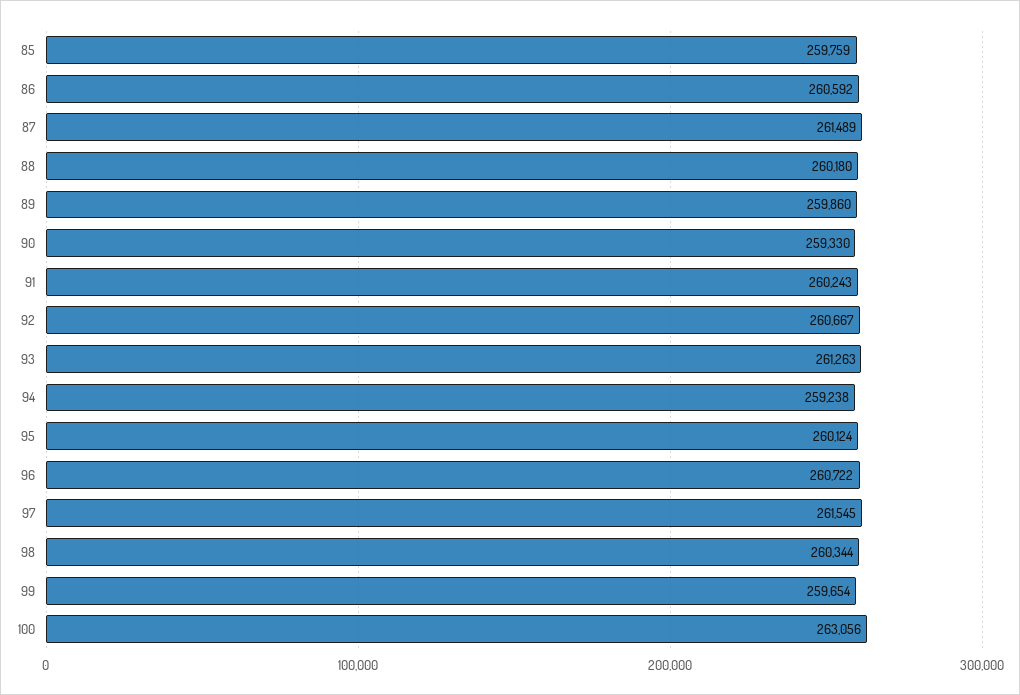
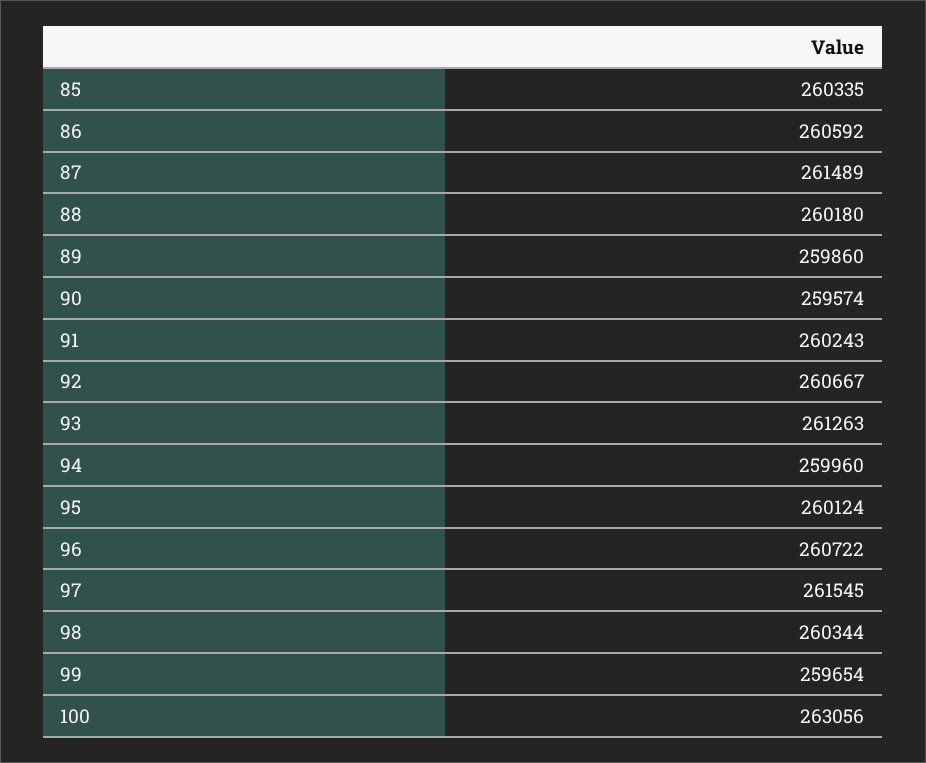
  {
-   "85": 259759,
+   "85": 260335,
    "86": 260592,
    "87": 261489,
    "88": 260180,
    "89": 259860,
-   "90": 259330,
+   "90": 259574,
    "91": 260243,
    "92": 260667,
    "93": 261263,
-   "94": 259238,
+   "94": 259960,
    "95": 260124,
    "96": 260722,
    "97": 261545,
    "98": 260344,
    "99": 259654,
    "100": 263056
  }

